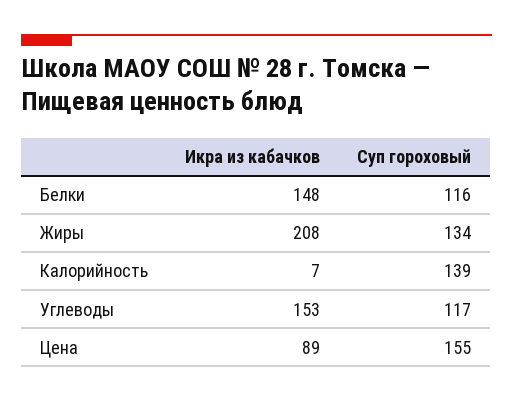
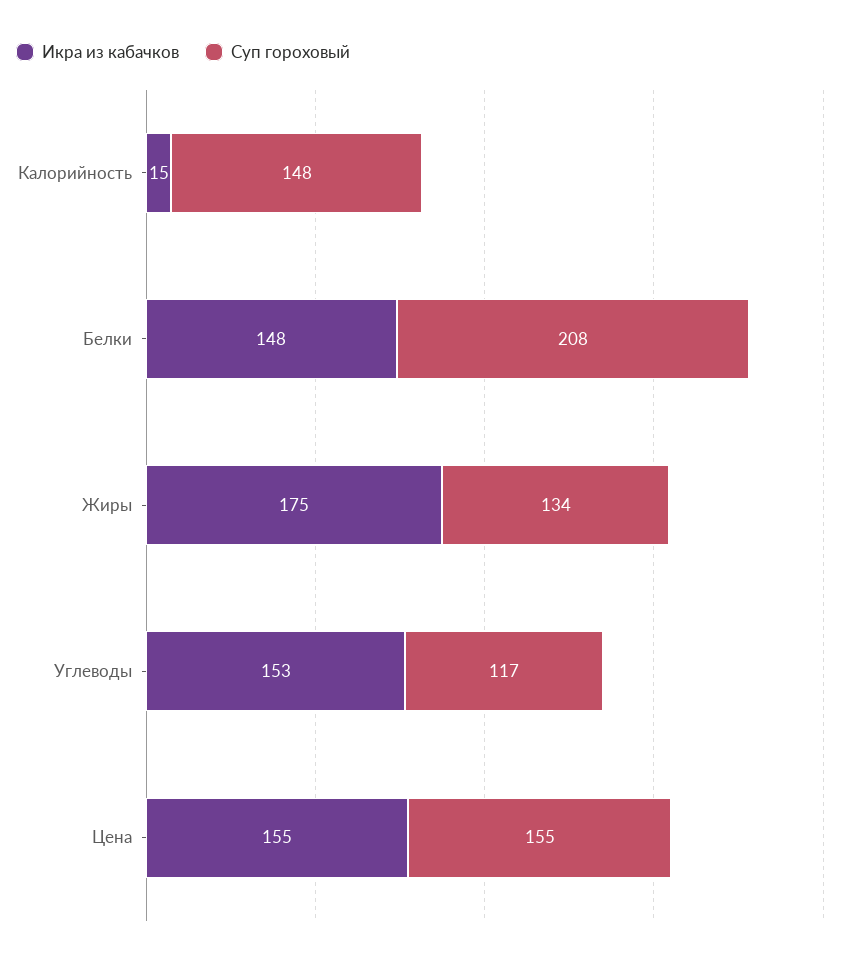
  {
    "Икра из кабачков": {
      "Белки": 148,
-     "Жиры": 208,
+     "Жиры": 175,
-     "Калорийность": 7,
+     "Калорийность": 15,
      "Углеводы": 153,
-     "Цена": 89
+     "Цена": 155
    },
    "Суп гороховый": {
-     "Белки": 116,
+     "Белки": 208,
      "Жиры": 134,
-     "Калорийность": 139,
+     "Калорийность": 148,
      "Углеводы": 117,
      "Цена": 155
    }
  }

